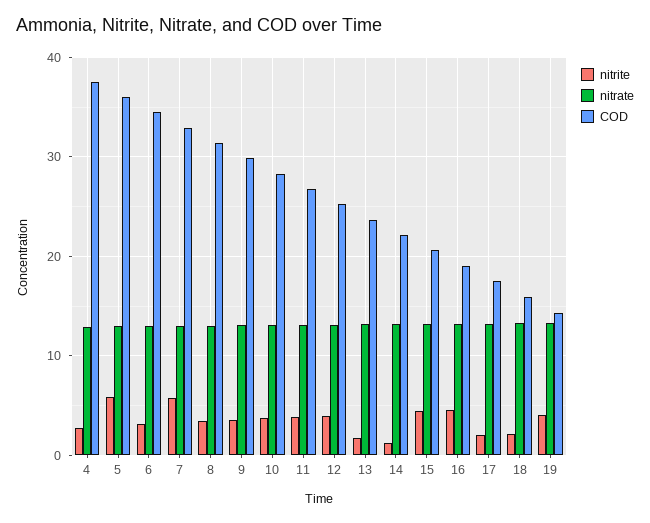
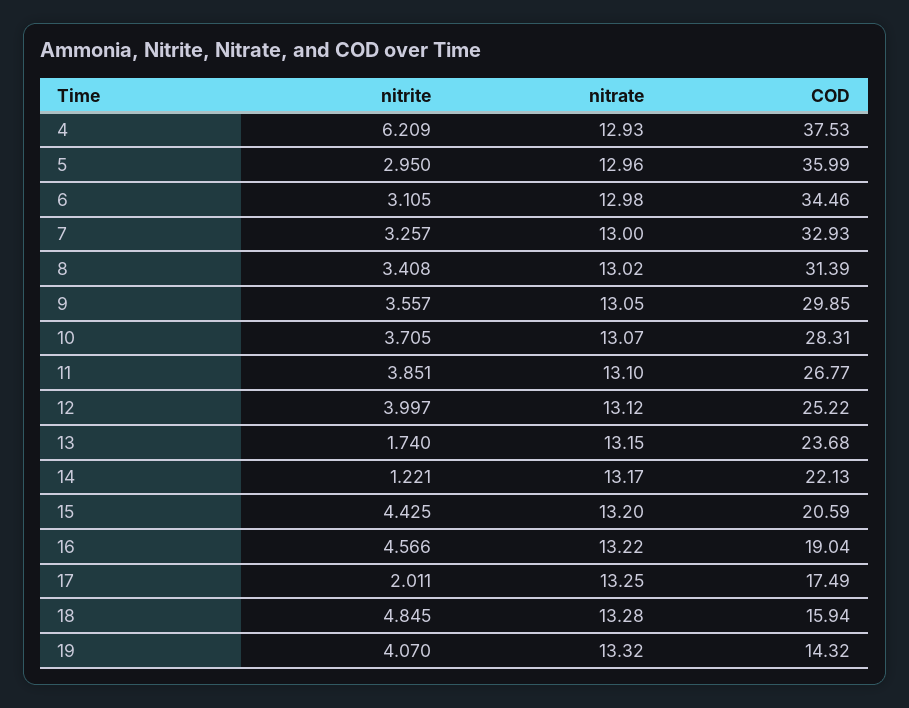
  {
    "nitrite": {
-     "4": 3,
+     "4": 6.209,
-     "5": 6,
+     "5": 2.95,
      "6": 3.105,
-     "7": 6,
+     "7": 3.257,
      "8": 3.408,
      "9": 3.557,
      "10": 3.705,
      "11": 3.851,
      "12": 3.997,
      "13": 1.74,
      "14": 1.221,
      "15": 4.425,
      "16": 4.566,
      "17": 2.011,
-     "18": 2,
+     "18": 4.845,
      "19": 4.07
    },
    "nitrate": {
      "4": 12.93,
      "5": 12.96,
      "6": 12.98,
      "7": 13,
      "8": 13.02,
      "9": 13.05,
      "10": 13.07,
      "11": 13.1,
      "12": 13.12,
      "13": 13.15,
      "14": 13.17,
      "15": 13.2,
      "16": 13.22,
      "17": 13.25,
      "18": 13.28,
      "19": 13.32
    },
    "COD": {
      "4": 37.53,
      "5": 35.99,
      "6": 34.46,
      "7": 32.93,
      "8": 31.39,
      "9": 29.85,
      "10": 28.31,
      "11": 26.77,
      "12": 25.22,
      "13": 23.68,
      "14": 22.13,
      "15": 20.59,
      "16": 19.04,
      "17": 17.49,
      "18": 15.94,
      "19": 14.32
    }
  }

